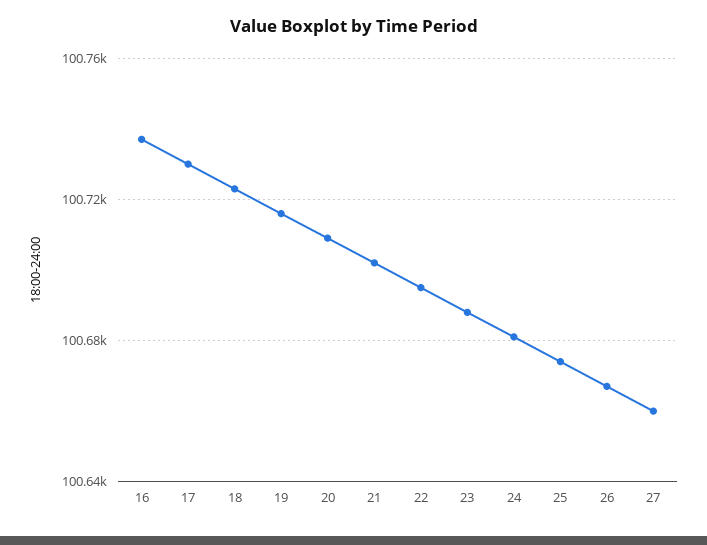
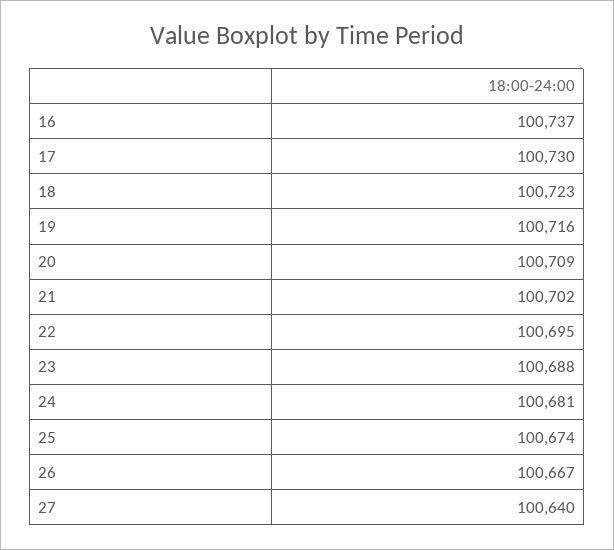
  {
    "16": 100737,
    "17": 100730,
    "18": 100723,
    "19": 100716,
    "20": 100709,
    "21": 100702,
    "22": 100695,
    "23": 100688,
    "24": 100681,
    "25": 100674,
    "26": 100667,
-   "27": 100660
+   "27": 100640
  }

